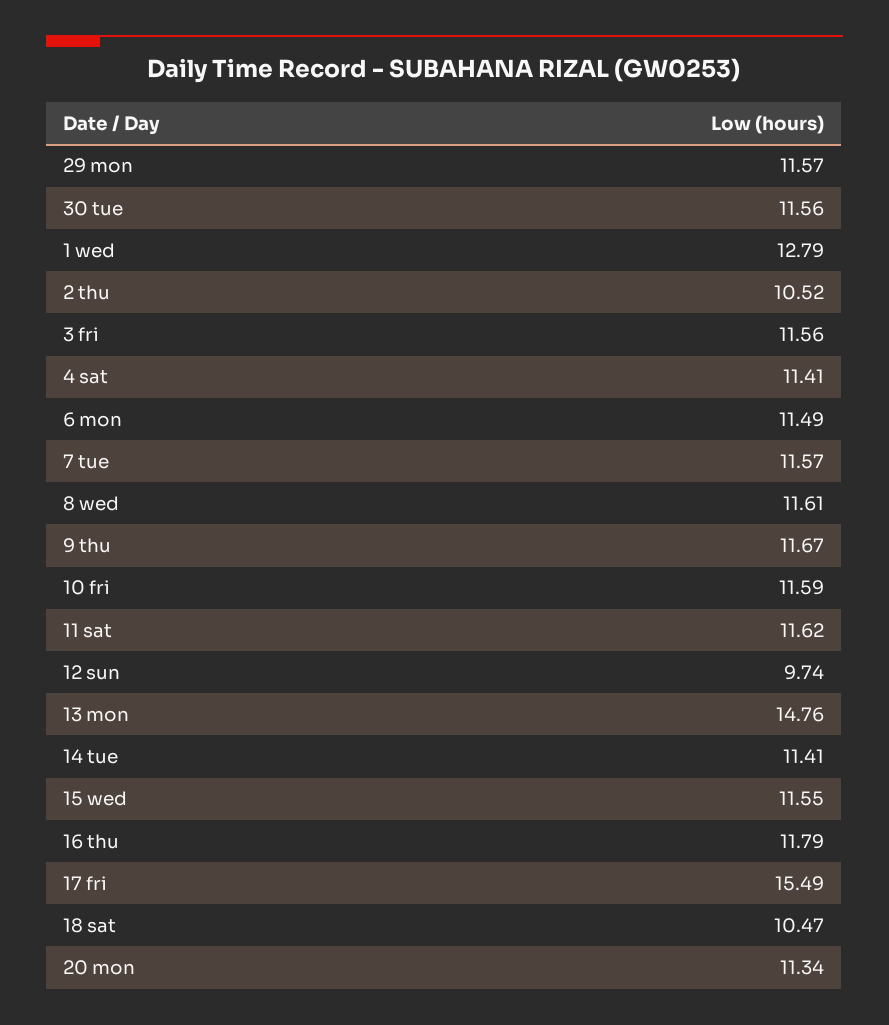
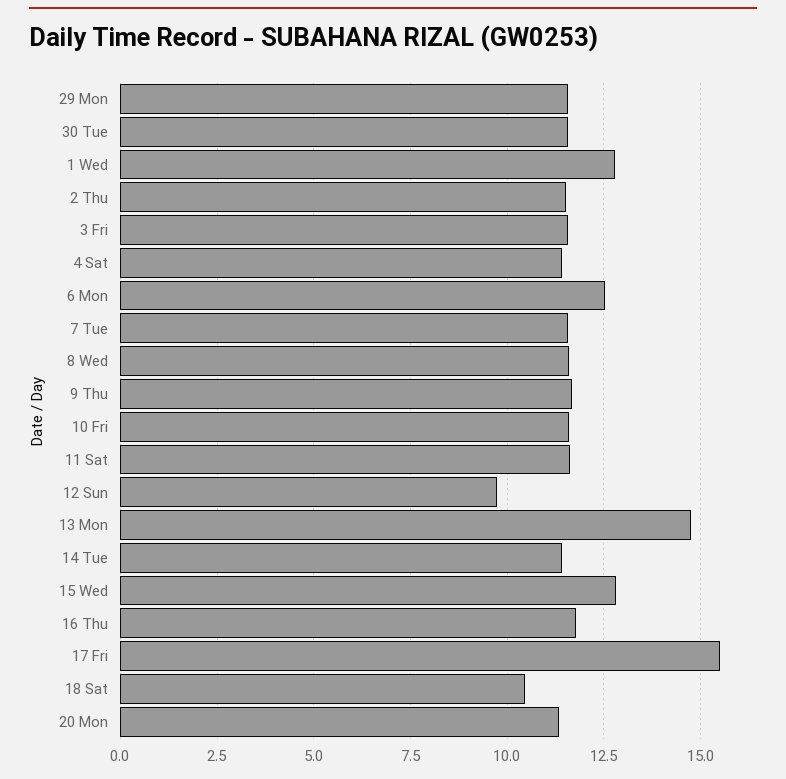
  {
    "29 mon": 11.57,
    "30 tue": 11.56,
    "1 wed": 12.79,
-   "2 thu": 10.52,
+   "2 thu": 11.5,
    "3 fri": 11.56,
    "4 sat": 11.41,
-   "6 mon": 11.49,
+   "6 mon": 12.5,
    "7 tue": 11.57,
    "8 wed": 11.61,
    "9 thu": 11.67,
    "10 fri": 11.59,
    "11 sat": 11.62,
    "12 sun": 9.74,
    "13 mon": 14.76,
    "14 tue": 11.41,
-   "15 wed": 11.55,
+   "15 wed": 12.75,
    "16 thu": 11.79,
    "17 fri": 15.49,
    "18 sat": 10.47,
    "20 mon": 11.34
  }

